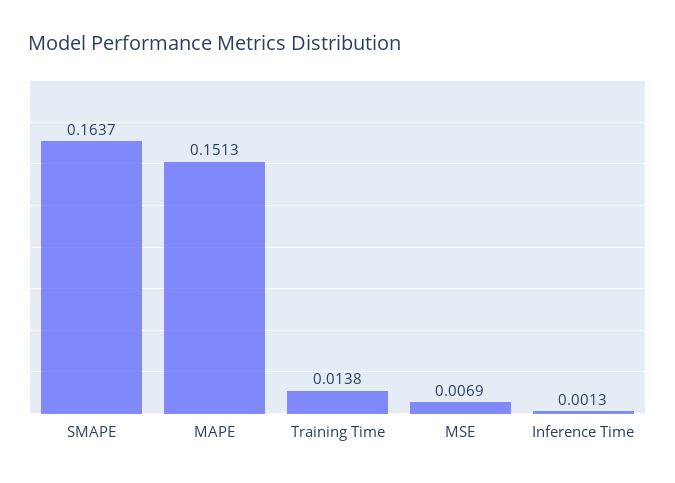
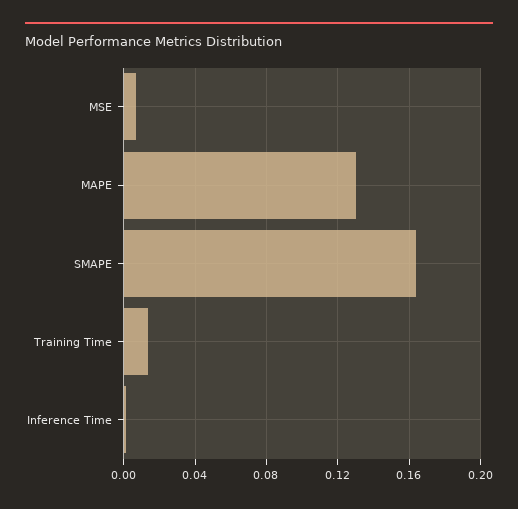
  {
    "SMAPE": 0.1637,
-   "MAPE": 0.1513,
+   "MAPE": 0.13,
    "Training Time": 0.0138,
    "MSE": 0.0069,
    "Inference Time": 0.0013
  }

